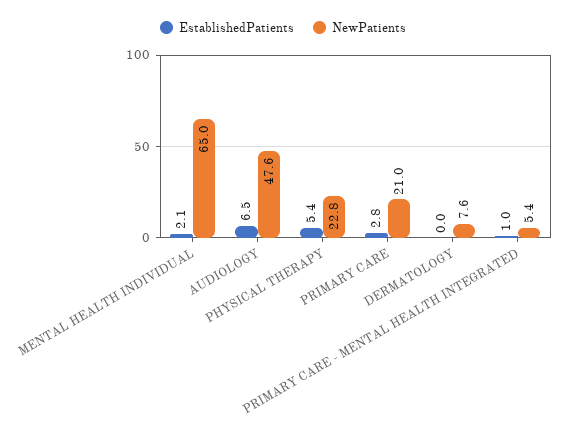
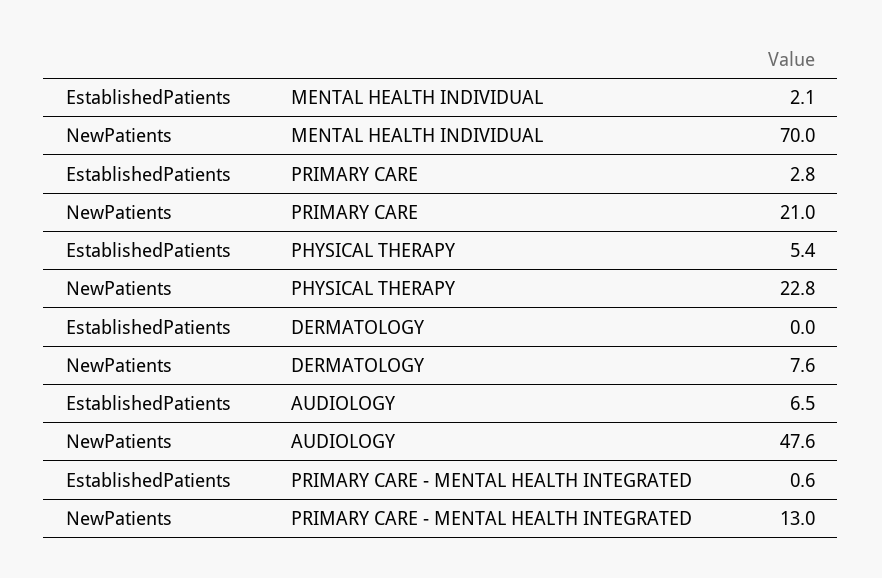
  {
    "EstablishedPatients": {
      "MENTAL HEALTH INDIVIDUAL": 2.1,
      "AUDIOLOGY": 6.5,
      "PHYSICAL THERAPY": 5.4,
      "PRIMARY CARE": 2.8,
      "DERMATOLOGY": 0,
-     "PRIMARY CARE - MENTAL HEALTH INTEGRATED": 1
+     "PRIMARY CARE - MENTAL HEALTH INTEGRATED": 0.6
    },
    "NewPatients": {
-     "MENTAL HEALTH INDIVIDUAL": 65,
+     "MENTAL HEALTH INDIVIDUAL": 70,
      "AUDIOLOGY": 47.6,
      "PHYSICAL THERAPY": 22.8,
      "PRIMARY CARE": 21,
      "DERMATOLOGY": 7.6,
-     "PRIMARY CARE - MENTAL HEALTH INTEGRATED": 5.4
+     "PRIMARY CARE - MENTAL HEALTH INTEGRATED": 13
    }
  }

